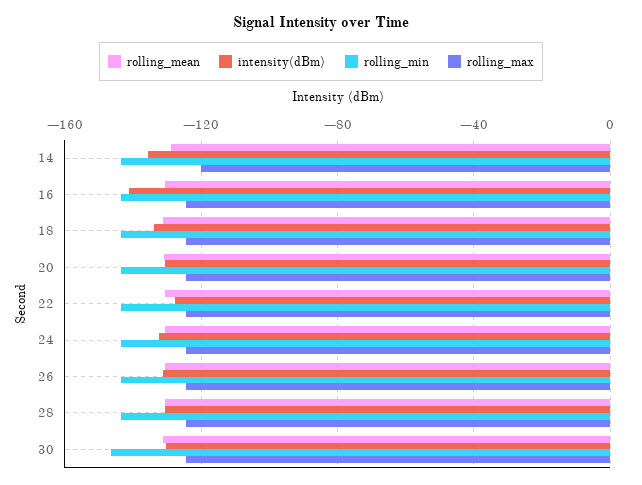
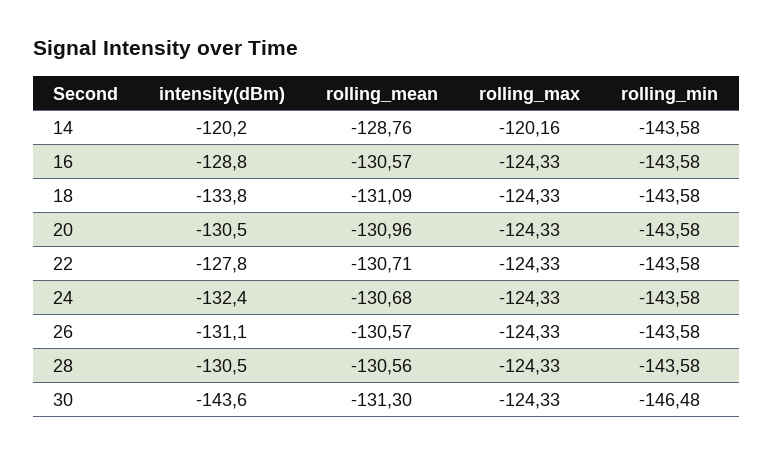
  {
    "rolling_mean": {
      "14": -128.76,
      "16": -130.57,
      "18": -131.09,
      "20": -130.96,
      "22": -130.71,
      "24": -130.68,
      "26": -130.57,
      "28": -130.56,
      "30": -131.3
    },
    "intensity(dBm)": {
-     "14": -135,
+     "14": -120.2,
-     "16": -140,
+     "16": -128.8,
      "18": -133.8,
      "20": -130.5,
      "22": -127.8,
      "24": -132.4,
      "26": -131.1,
      "28": -130.5,
-     "30": -130
+     "30": -143.6
    },
    "rolling_min": {
      "14": -143.58,
      "16": -143.58,
      "18": -143.58,
      "20": -143.58,
      "22": -143.58,
      "24": -143.58,
      "26": -143.58,
      "28": -143.58,
      "30": -146.48
    },
    "rolling_max": {
      "14": -120.16,
      "16": -124.33,
      "18": -124.33,
      "20": -124.33,
      "22": -124.33,
      "24": -124.33,
      "26": -124.33,
      "28": -124.33,
      "30": -124.33
    }
  }

